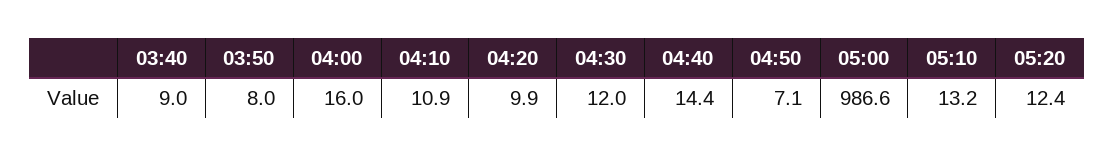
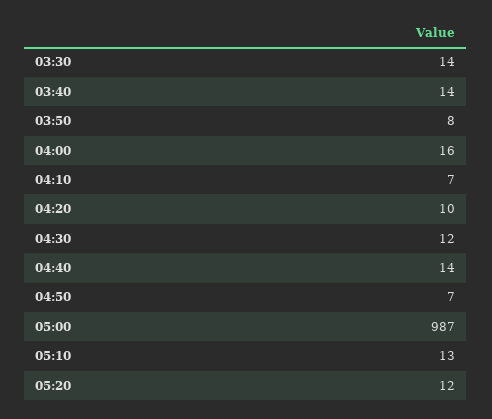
  {
-   "03:40": 9,
+   "03:40": 14,
    "03:50": 8,
    "04:00": 16,
-   "04:10": 10.9,
+   "04:10": 7,
    "04:20": 9.9,
    "04:30": 12,
    "04:40": 14.4,
    "04:50": 7.1,
    "05:00": 986.6,
    "05:10": 13.2,
-   "05:20": 12.4
+   "05:20": 12.4,
+   "03:30": 14
  }

